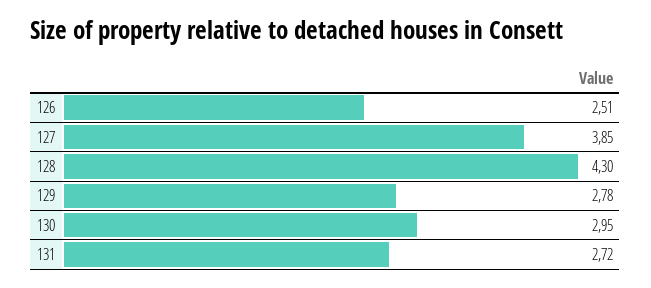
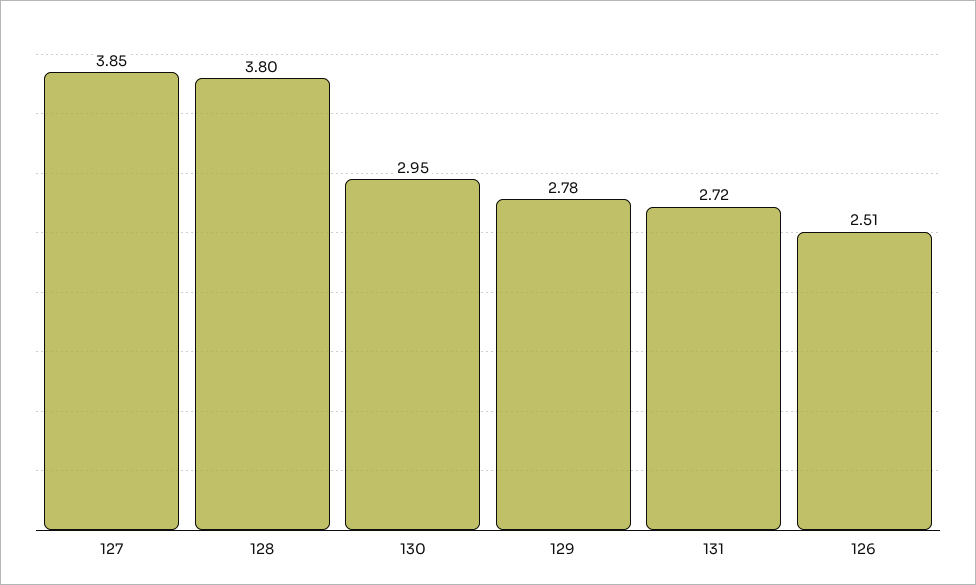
  {
    "126": 2.51,
    "127": 3.85,
-   "128": 4.3,
+   "128": 3.8,
    "129": 2.78,
    "130": 2.95,
    "131": 2.72
  }

